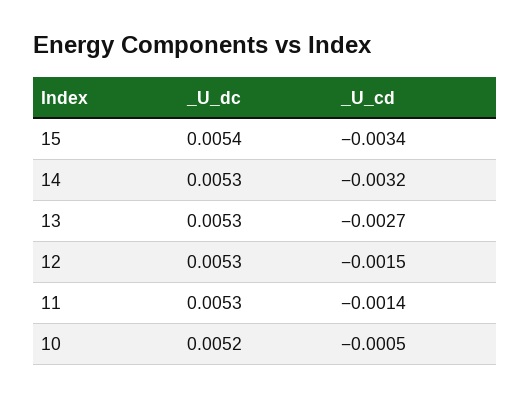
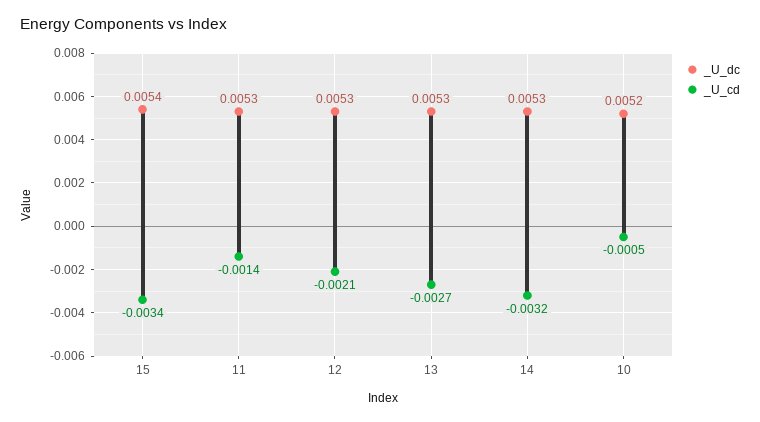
  {
    "_U_dc": {
      "15": 0.0054,
      "14": 0.0053,
      "13": 0.0053,
      "12": 0.0053,
      "11": 0.0053,
      "10": 0.0052
    },
    "_U_cd": {
      "15": -0.0034,
      "14": -0.0032,
      "13": -0.0027,
-     "12": -0.0015,
+     "12": -0.0021,
      "11": -0.0014,
      "10": -0.0005
    }
  }

